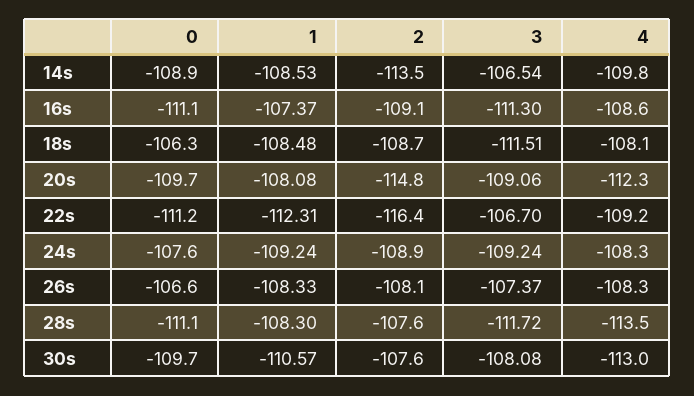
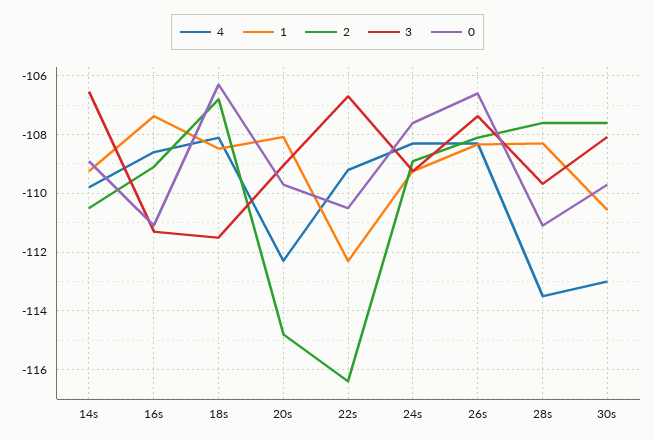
  {
    "0": {
      "14s": -108.9,
      "16s": -111.1,
      "18s": -106.3,
      "20s": -109.7,
-     "22s": -111.2,
+     "22s": -110.5,
      "24s": -107.6,
      "26s": -106.6,
      "28s": -111.1,
      "30s": -109.7
    },
    "1": {
-     "14s": -108.53,
+     "14s": -109.25,
      "16s": -107.37,
      "18s": -108.48,
      "20s": -108.08,
      "22s": -112.31,
      "24s": -109.24,
      "26s": -108.33,
      "28s": -108.3,
      "30s": -110.57
    },
    "2": {
-     "14s": -113.5,
+     "14s": -110.5,
      "16s": -109.1,
-     "18s": -108.7,
+     "18s": -106.75,
      "20s": -114.8,
      "22s": -116.4,
      "24s": -108.9,
      "26s": -108.1,
      "28s": -107.6,
      "30s": -107.6
    },
    "3": {
      "14s": -106.54,
      "16s": -111.3,
      "18s": -111.51,
      "20s": -109.06,
      "22s": -106.7,
      "24s": -109.24,
      "26s": -107.37,
-     "28s": -111.72,
+     "28s": -109.75,
      "30s": -108.08
    },
    "4": {
      "14s": -109.8,
      "16s": -108.6,
      "18s": -108.1,
      "20s": -112.3,
      "22s": -109.2,
      "24s": -108.3,
      "26s": -108.3,
      "28s": -113.5,
      "30s": -113
    }
  }

